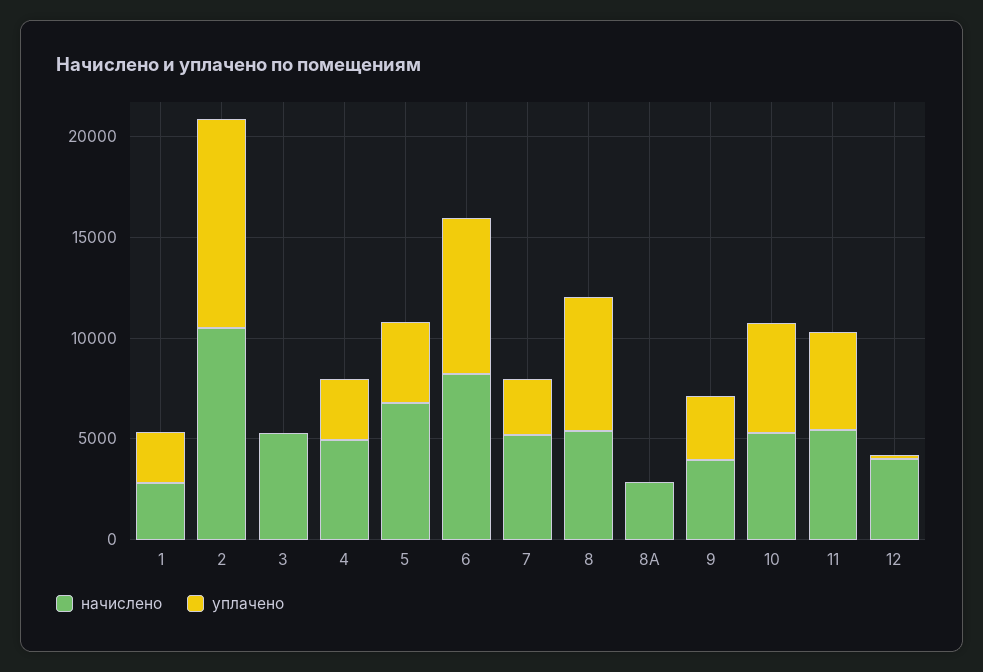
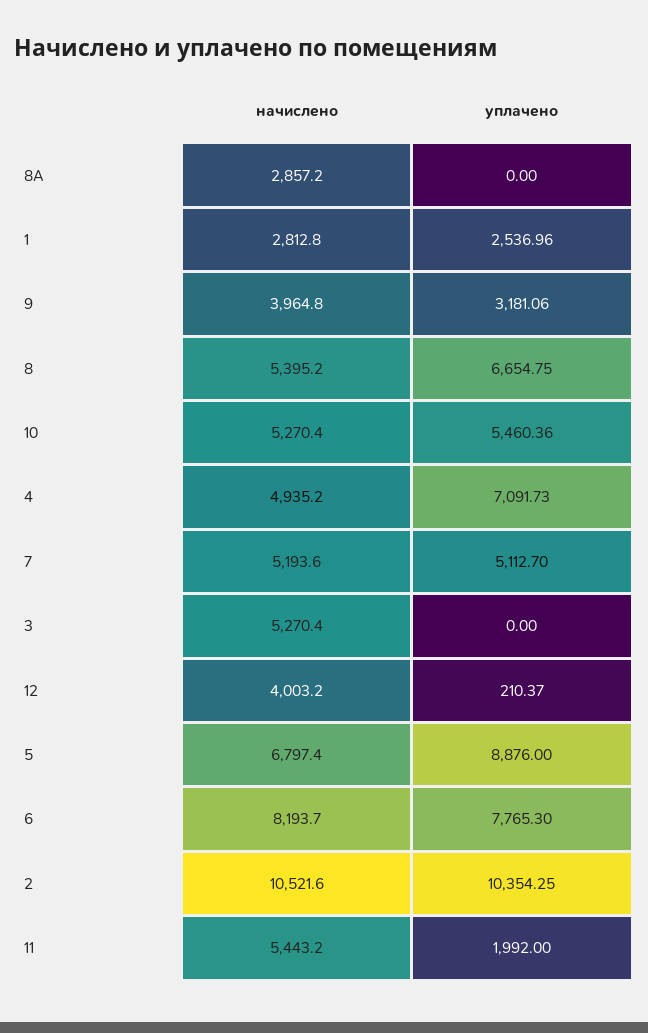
  {
    "начислено": {
      "1": 2812.8,
      "2": 10521.6,
      "3": 5270.4,
      "4": 4935.2,
      "5": 6797.4,
      "6": 8193.7,
      "7": 5193.6,
      "8": 5395.2,
      "8А": 2857.2,
      "9": 3964.8,
      "10": 5270.4,
      "11": 5443.2,
      "12": 4003.2
    },
    "уплачено": {
      "1": 2536.96,
      "2": 10354.25,
      "3": 0,
-     "4": 3000,
+     "4": 7091.73,
-     "5": 4000,
+     "5": 8876,
      "6": 7765.3,
-     "7": 3000,
+     "7": 5112.7,
      "8": 6654.75,
      "8А": 0,
      "9": 3181.06,
      "10": 5460.36,
-     "11": 5000,
+     "11": 1992,
      "12": 210.37
    }
  }

